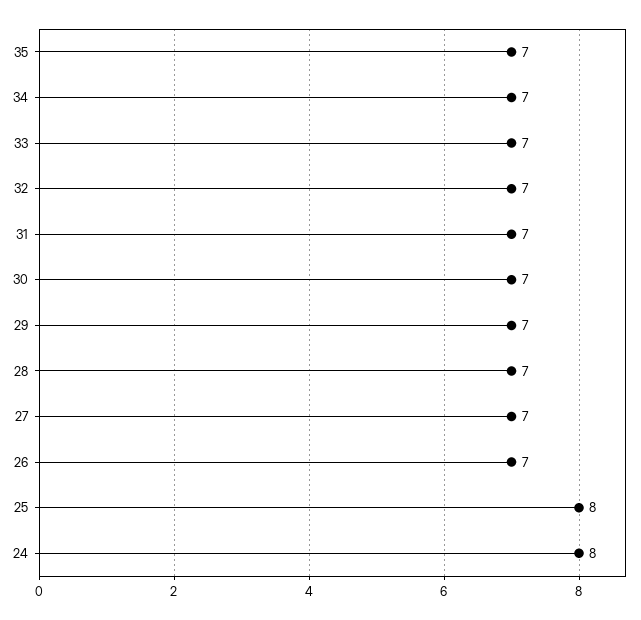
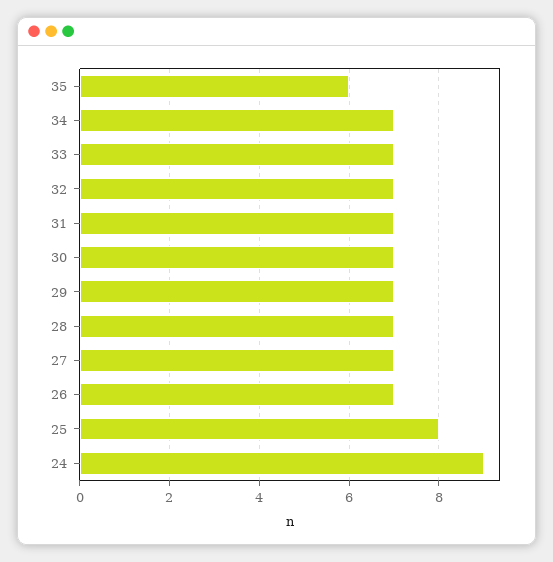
  {
-   "35": 7,
+   "35": 6,
    "34": 7,
    "33": 7,
    "32": 7,
    "31": 7,
    "30": 7,
    "29": 7,
    "28": 7,
    "27": 7,
    "26": 7,
    "25": 8,
-   "24": 8
+   "24": 9
  }

